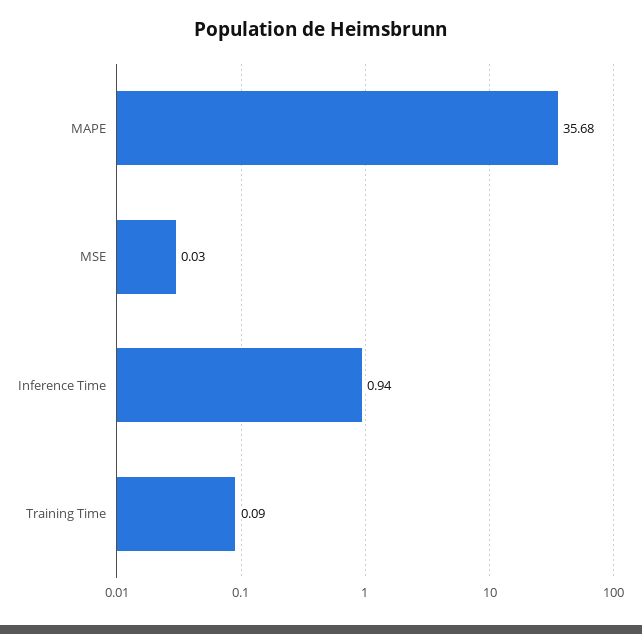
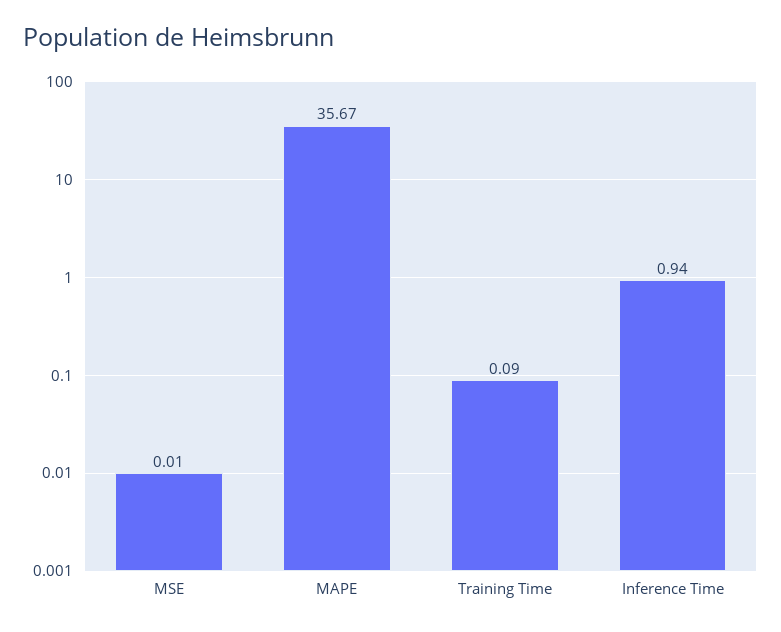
  {
-   "MAPE": 35.68,
+   "MAPE": 35.67,
-   "MSE": 0.03,
+   "MSE": 0.01,
    "Inference Time": 0.94,
    "Training Time": 0.09
  }

